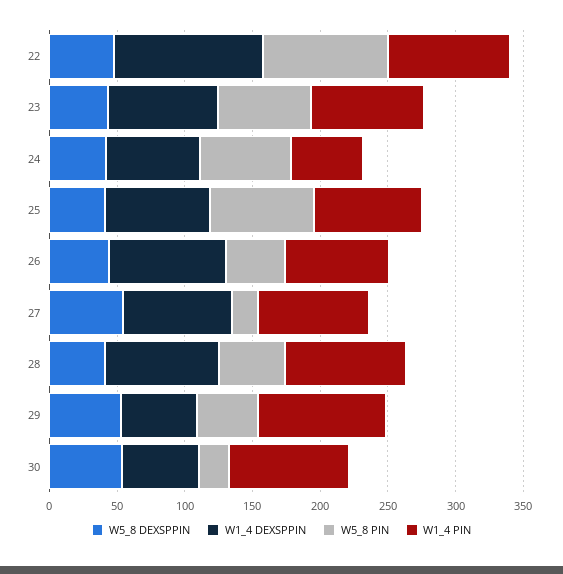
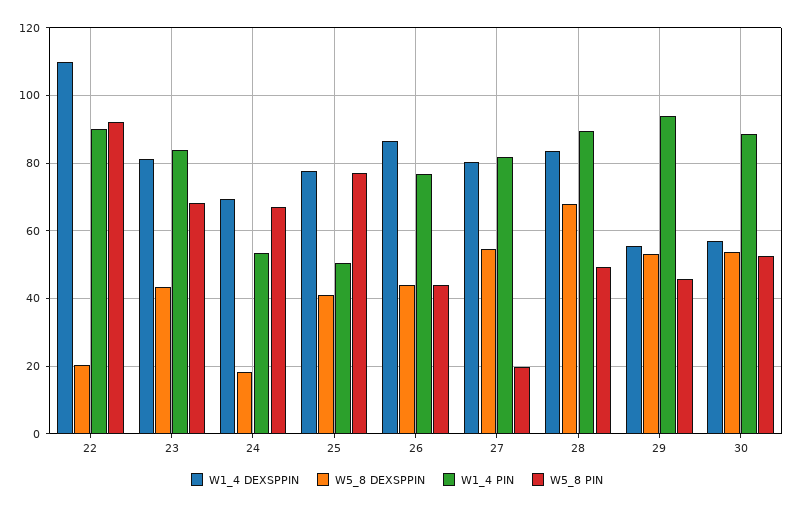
  {
    "W5_8 DEXSPPIN": {
-     "22": 50,
+     "22": 20,
      "23": 44,
-     "24": 40,
+     "24": 18,
      "25": 40,
      "26": 44,
      "27": 54,
-     "28": 40,
+     "28": 68,
      "29": 54,
      "30": 54
    },
    "W1_4 DEXSPPIN": {
      "22": 110,
      "23": 82,
      "24": 70,
      "25": 78,
      "26": 86,
      "27": 80,
      "28": 84,
      "29": 56,
      "30": 58
    },
    "W5_8 PIN": {
      "22": 92,
      "23": 68,
      "24": 66,
      "25": 76,
      "26": 44,
      "27": 20,
      "28": 50,
      "29": 46,
-     "30": 20
+     "30": 52
    },
    "W1_4 PIN": {
      "22": 90,
      "23": 84,
      "24": 54,
-     "25": 80,
+     "25": 50,
      "26": 76,
      "27": 82,
      "28": 90,
      "29": 94,
      "30": 88
    }
  }

